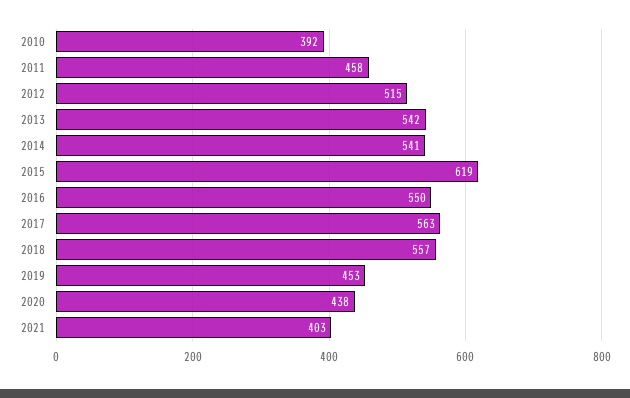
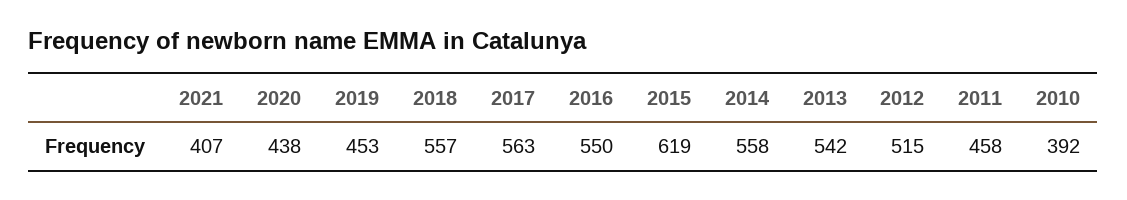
  {
    "2010": 392,
    "2011": 458,
    "2012": 515,
    "2013": 542,
-   "2014": 541,
+   "2014": 558,
    "2015": 619,
    "2016": 550,
    "2017": 563,
    "2018": 557,
    "2019": 453,
    "2020": 438,
-   "2021": 403
+   "2021": 407
  }

